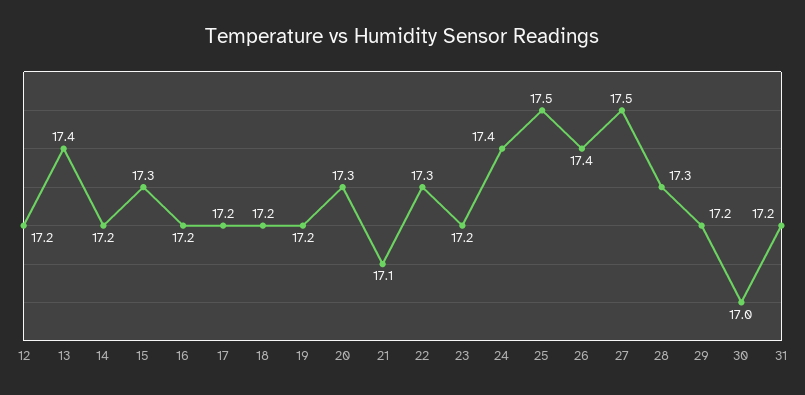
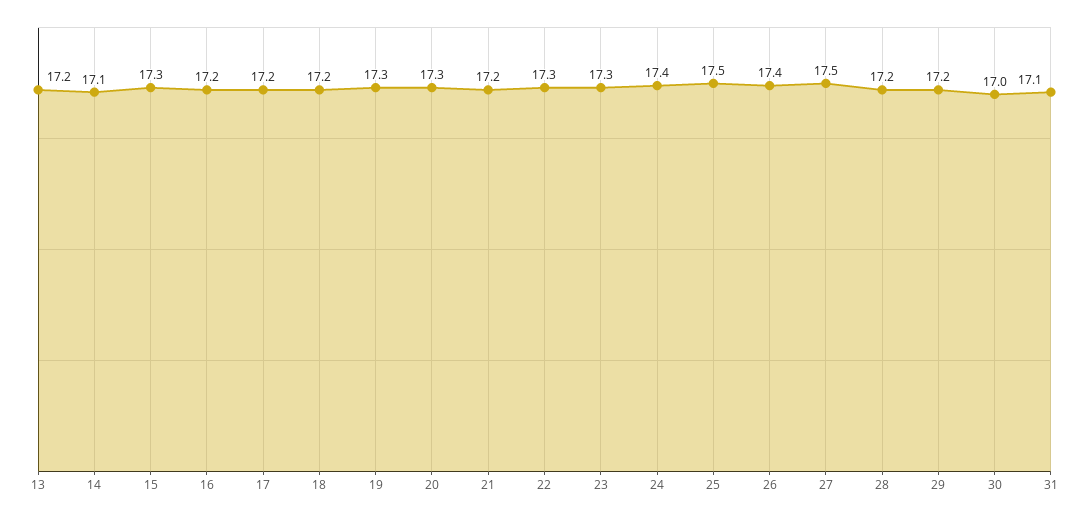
  {
-   "12": 17.2,
-   "13": 17.4,
+   "13": 17.2,
-   "14": 17.2,
+   "14": 17.1,
    "15": 17.3,
    "16": 17.2,
    "17": 17.2,
    "18": 17.2,
-   "19": 17.2,
+   "19": 17.3,
    "20": 17.3,
-   "21": 17.1,
+   "21": 17.2,
    "22": 17.3,
-   "23": 17.2,
+   "23": 17.3,
    "24": 17.4,
    "25": 17.5,
    "26": 17.4,
    "27": 17.5,
-   "28": 17.3,
+   "28": 17.2,
    "29": 17.2,
    "30": 17,
-   "31": 17.2
+   "31": 17.1
  }

